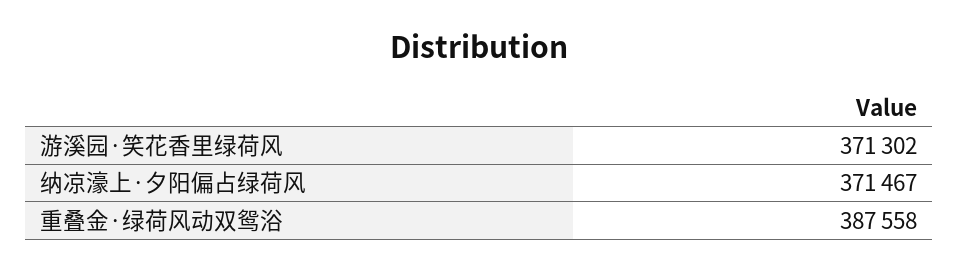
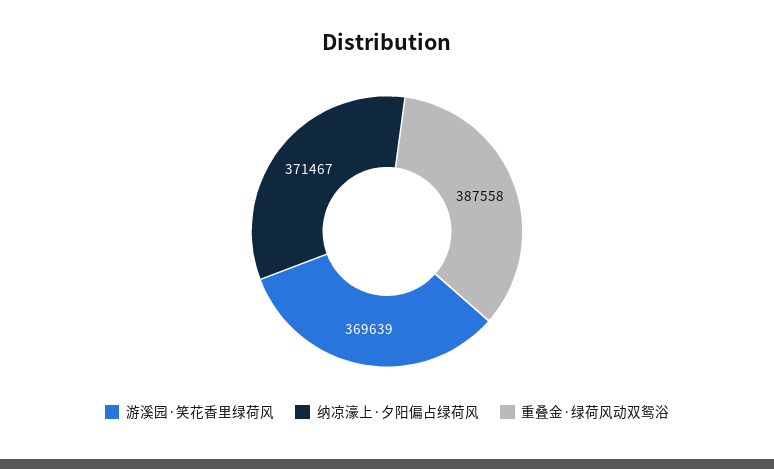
  {
-   "游溪园·笑花香里绿荷风": 371302,
+   "游溪园·笑花香里绿荷风": 369639,
    "纳凉濠上·夕阳偏占绿荷风": 371467,
    "重叠金·绿荷风动双鸳浴": 387558
  }

